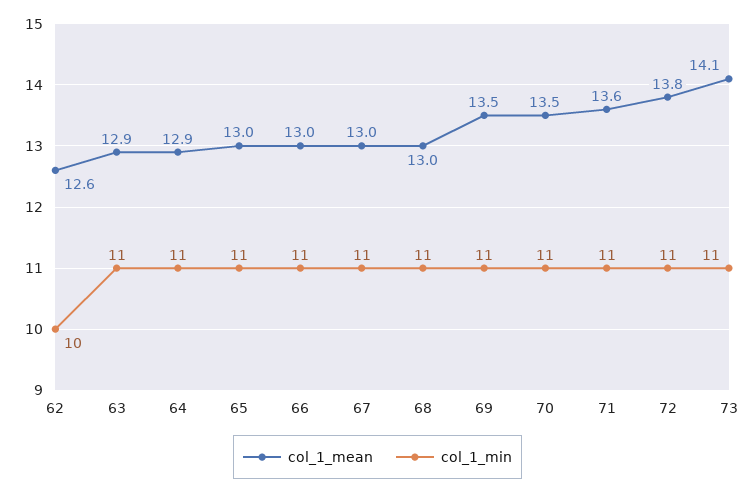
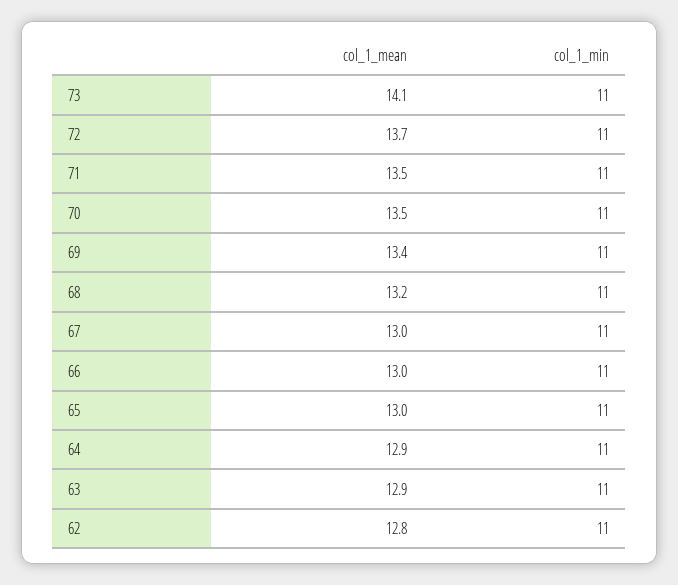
  {
    "col_1_mean": {
-     "62": 12.6,
+     "62": 12.8,
      "63": 12.9,
      "64": 12.9,
      "65": 13,
      "66": 13,
      "67": 13,
-     "68": 13,
+     "68": 13.2,
-     "69": 13.5,
+     "69": 13.4,
      "70": 13.5,
-     "71": 13.6,
+     "71": 13.5,
-     "72": 13.8,
+     "72": 13.7,
      "73": 14.1
    },
    "col_1_min": {
-     "62": 10,
+     "62": 11,
      "63": 11,
      "64": 11,
      "65": 11,
      "66": 11,
      "67": 11,
      "68": 11,
      "69": 11,
      "70": 11,
      "71": 11,
      "72": 11,
      "73": 11
    }
  }

